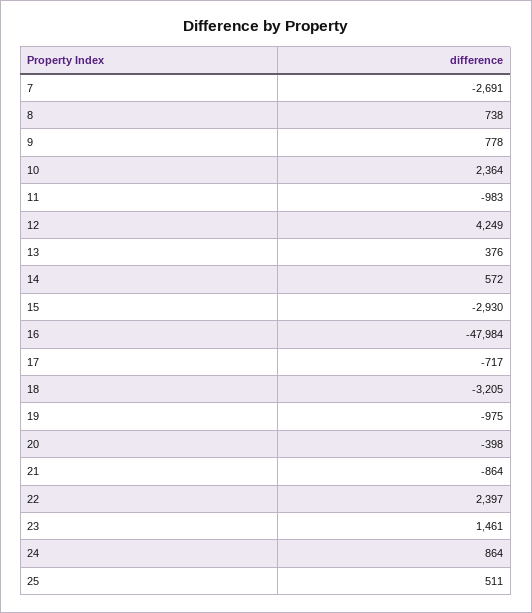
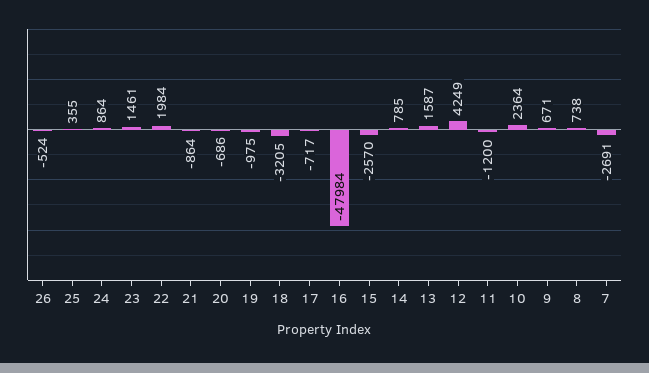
  {
    "7": -2691,
    "8": 738,
-   "9": 778,
+   "9": 671,
    "10": 2364,
-   "11": -983,
+   "11": -1200,
    "12": 4249,
-   "13": 376,
+   "13": 1587,
-   "14": 572,
+   "14": 785,
-   "15": -2930,
+   "15": -2570,
    "16": -47984,
    "17": -717,
    "18": -3205,
    "19": -975,
-   "20": -398,
+   "20": -686,
    "21": -864,
-   "22": 2397,
+   "22": 1984,
    "23": 1461,
    "24": 864,
-   "25": 511
+   "25": 355,
+   "26": -524
  }

